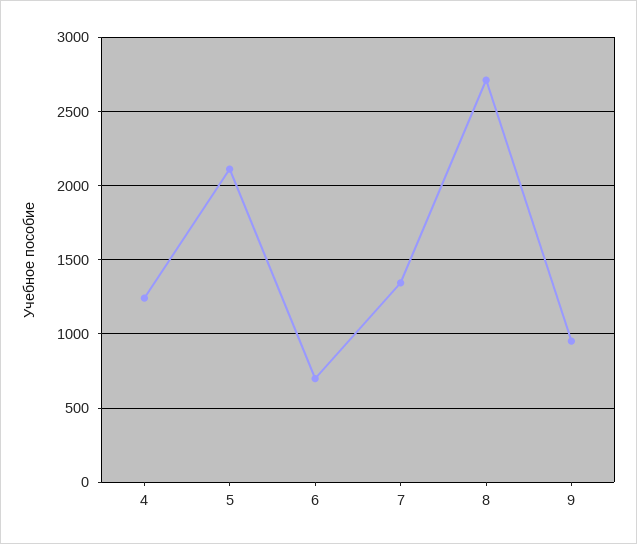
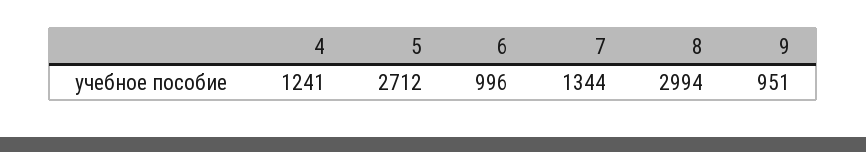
  {
    "4": 1241,
-   "5": 2100,
+   "5": 2712,
-   "6": 700,
+   "6": 996,
    "7": 1344,
-   "8": 2700,
+   "8": 2994,
    "9": 951
  }

